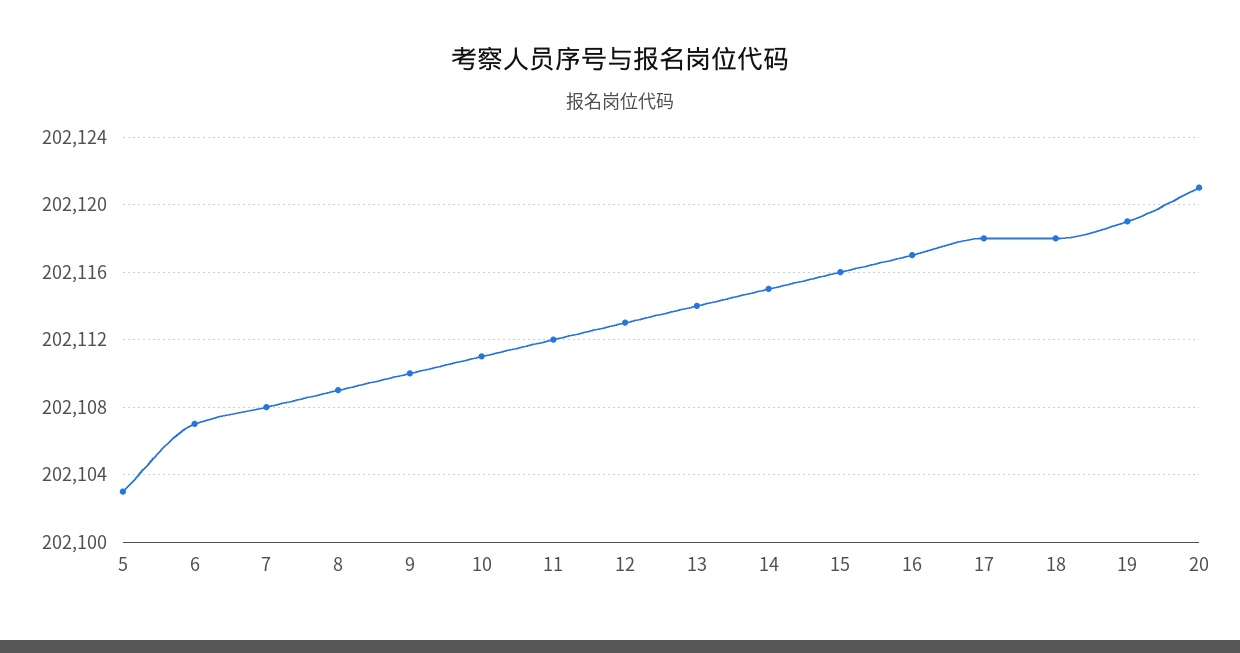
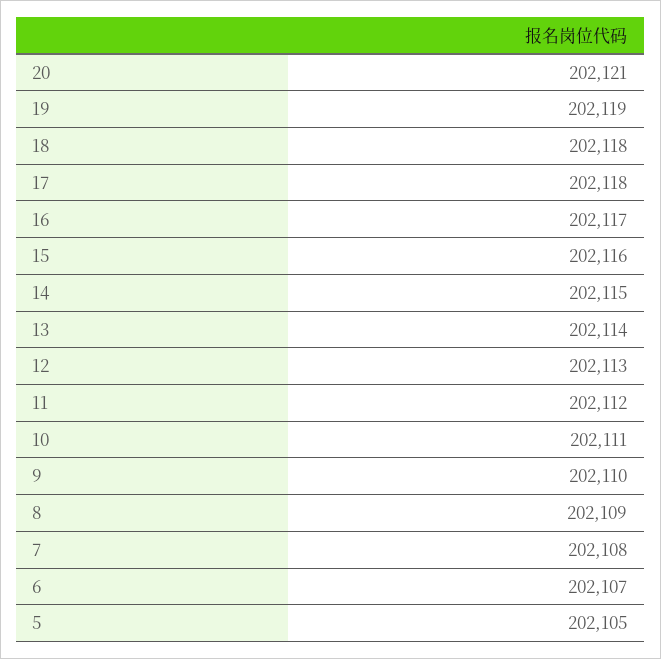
  {
-   "5": 202103,
+   "5": 202105,
    "6": 202107,
    "7": 202108,
    "8": 202109,
    "9": 202110,
    "10": 202111,
    "11": 202112,
    "12": 202113,
    "13": 202114,
    "14": 202115,
    "15": 202116,
    "16": 202117,
    "17": 202118,
    "18": 202118,
    "19": 202119,
    "20": 202121
  }

